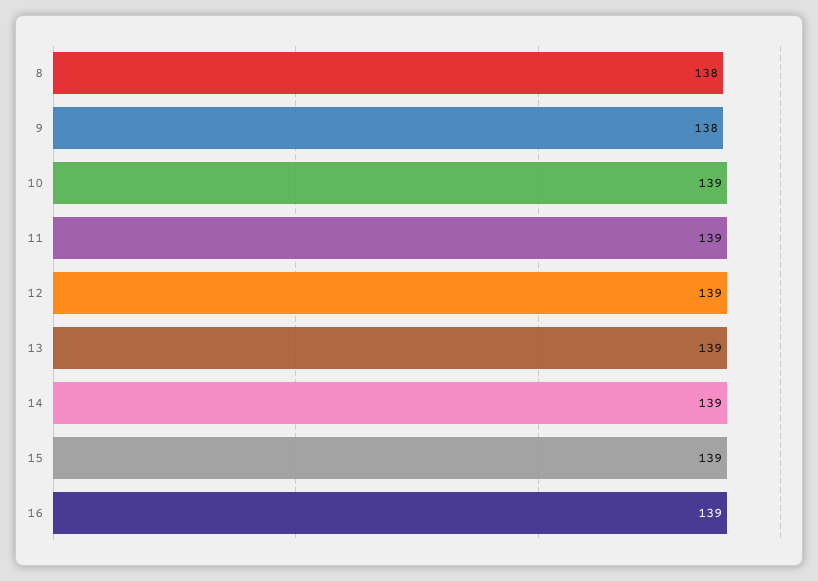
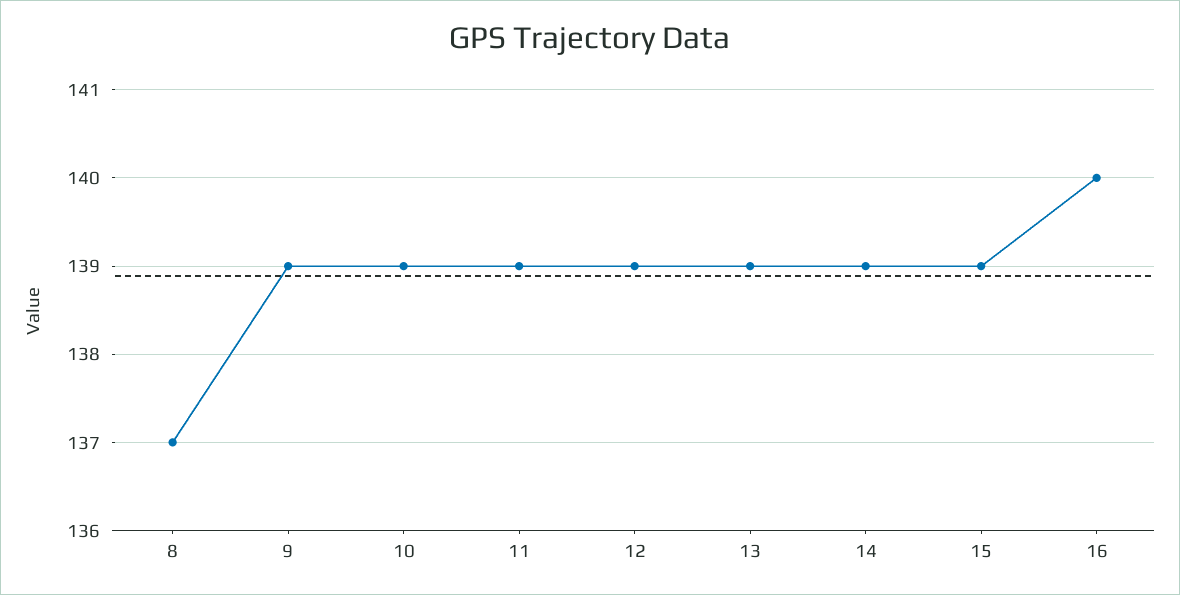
  {
-   "8": 138,
+   "8": 137,
-   "9": 138,
+   "9": 139,
    "10": 139,
    "11": 139,
    "12": 139,
    "13": 139,
    "14": 139,
    "15": 139,
-   "16": 139
+   "16": 140
  }

